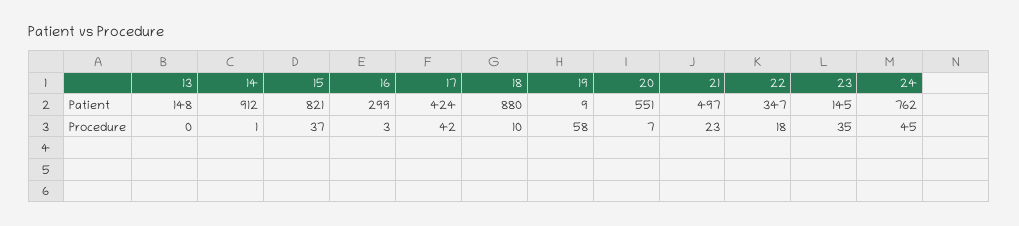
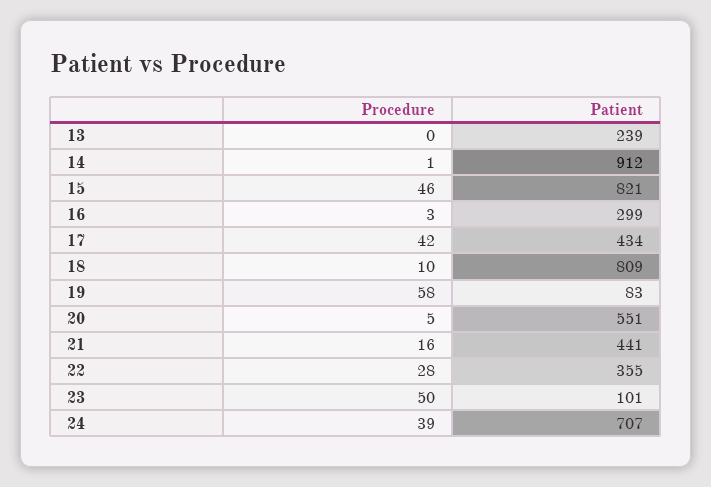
  {
    "13": {
-     "Patient": 148,
+     "Patient": 239,
      "Procedure": 0
    },
    "14": {
      "Patient": 912,
      "Procedure": 1
    },
    "15": {
      "Patient": 821,
-     "Procedure": 37
+     "Procedure": 46
    },
    "16": {
      "Patient": 299,
      "Procedure": 3
    },
    "17": {
-     "Patient": 424,
+     "Patient": 434,
      "Procedure": 42
    },
    "18": {
-     "Patient": 880,
+     "Patient": 809,
      "Procedure": 10
    },
    "19": {
-     "Patient": 9,
+     "Patient": 83,
      "Procedure": 58
    },
    "20": {
      "Patient": 551,
-     "Procedure": 7
+     "Procedure": 5
    },
    "21": {
-     "Patient": 497,
+     "Patient": 441,
-     "Procedure": 23
+     "Procedure": 16
    },
    "22": {
-     "Patient": 347,
+     "Patient": 355,
-     "Procedure": 18
+     "Procedure": 28
    },
    "23": {
-     "Patient": 145,
+     "Patient": 101,
-     "Procedure": 35
+     "Procedure": 50
    },
    "24": {
-     "Patient": 762,
+     "Patient": 707,
-     "Procedure": 45
+     "Procedure": 39
    }
  }

